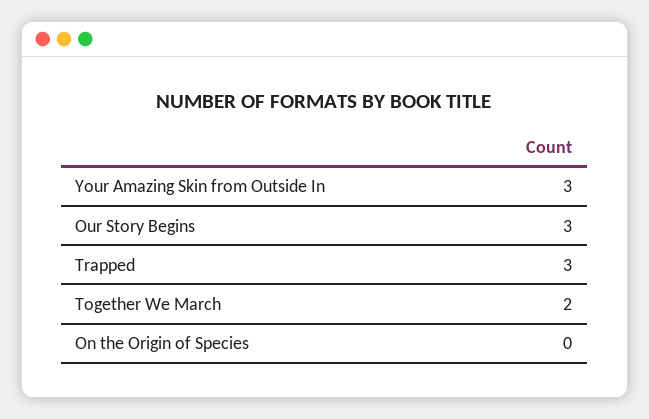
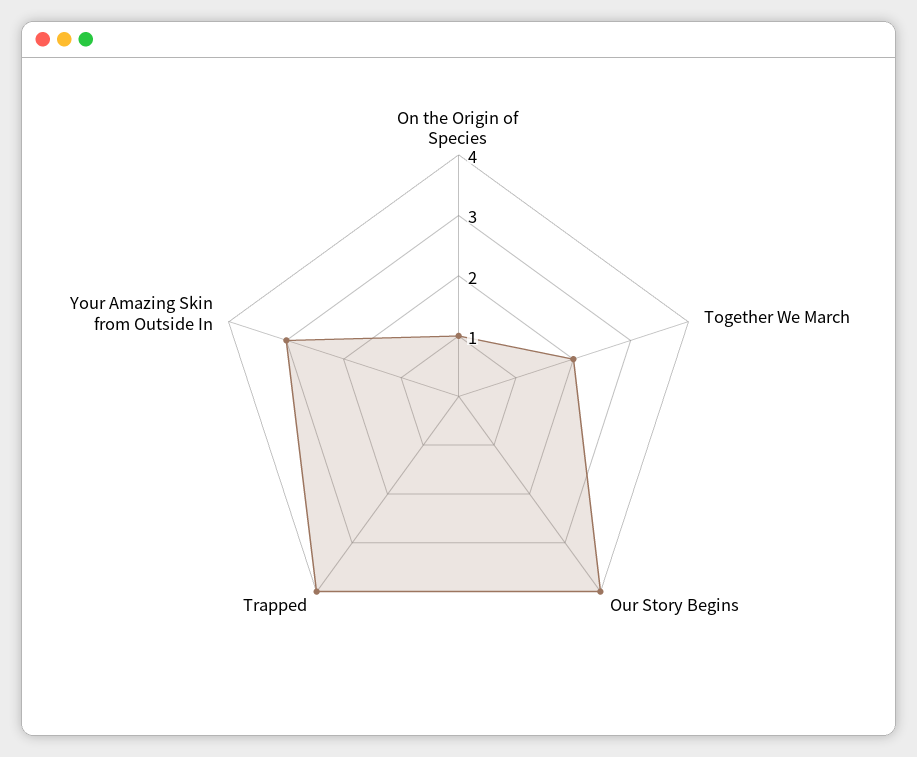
  {
    "Your Amazing Skin from Outside In": 3,
-   "Our Story Begins": 3,
+   "Our Story Begins": 4,
-   "Trapped": 3,
+   "Trapped": 4,
    "Together We March": 2,
-   "On the Origin of Species": 0
+   "On the Origin of Species": 1
  }

